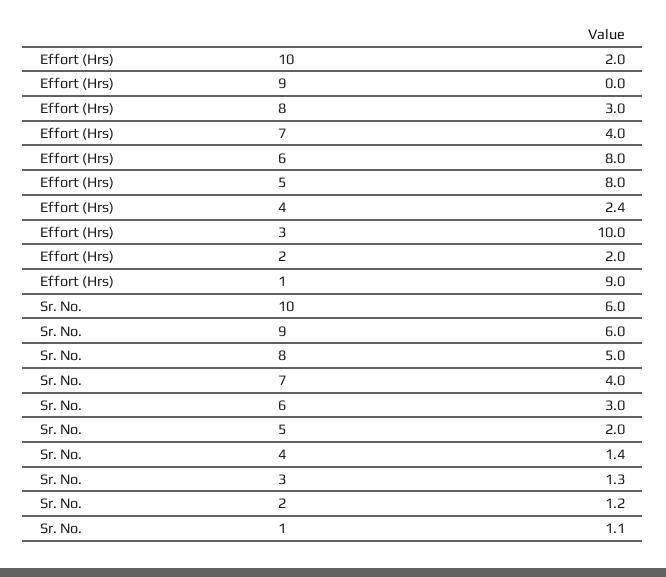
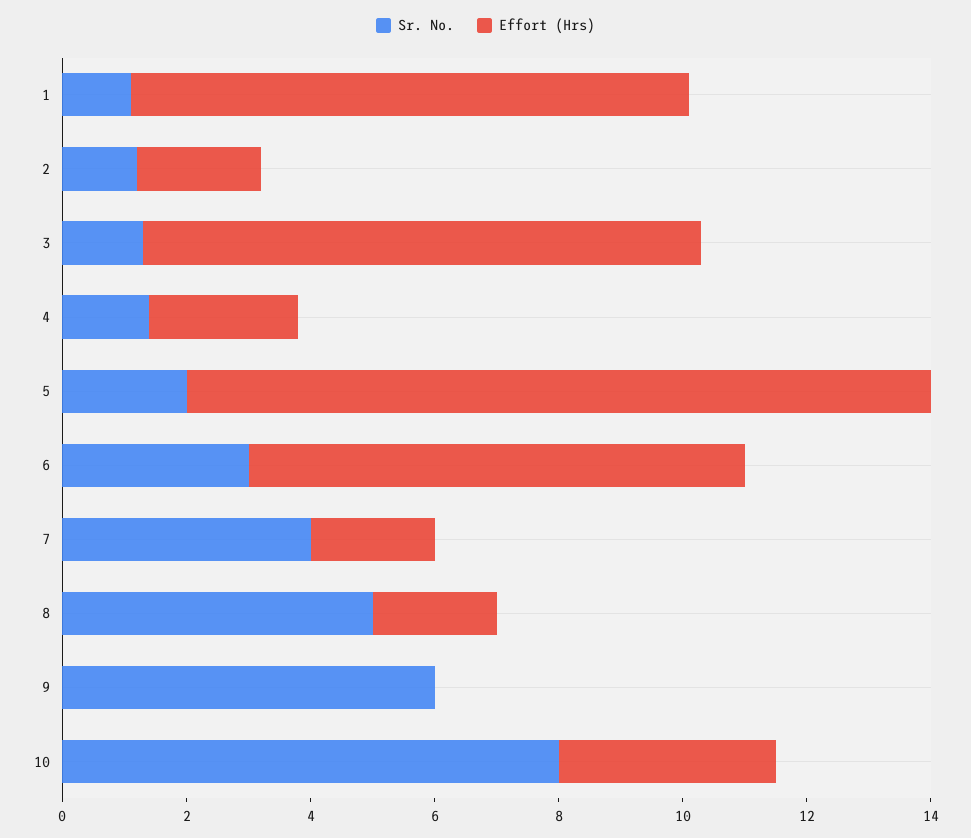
  {
    "Effort (Hrs)": {
-     "10": 2,
+     "10": 3.5,
      "9": 0,
-     "8": 3,
+     "8": 2,
-     "7": 4,
+     "7": 2,
      "6": 8,
-     "5": 8,
+     "5": 12,
      "4": 2.4,
-     "3": 10,
+     "3": 9,
      "2": 2,
      "1": 9
    },
    "Sr. No.": {
-     "10": 6,
+     "10": 8,
      "9": 6,
      "8": 5,
      "7": 4,
      "6": 3,
      "5": 2,
      "4": 1.4,
      "3": 1.3,
      "2": 1.2,
      "1": 1.1
    }
  }

